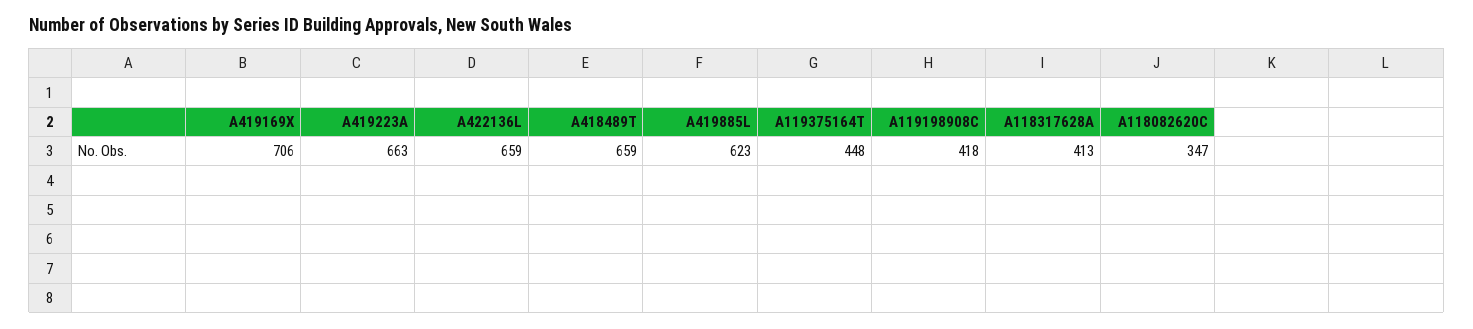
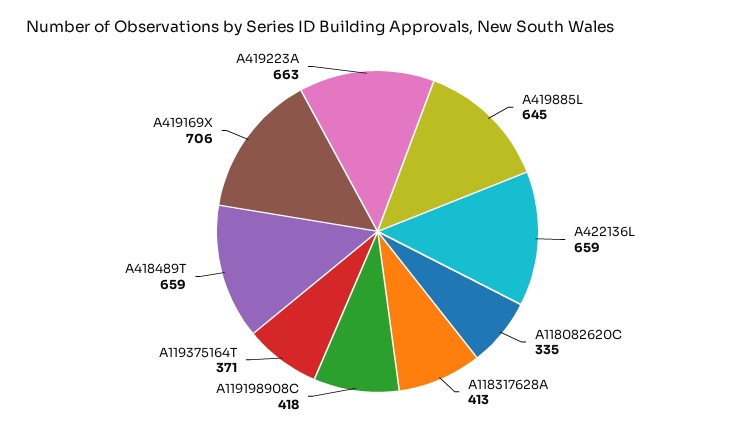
  {
    "A419169X": 706,
    "A419223A": 663,
    "A422136L": 659,
    "A418489T": 659,
-   "A419885L": 623,
+   "A419885L": 645,
-   "A119375164T": 448,
+   "A119375164T": 371,
    "A119198908C": 418,
    "A118317628A": 413,
-   "A118082620C": 347
+   "A118082620C": 335
  }

